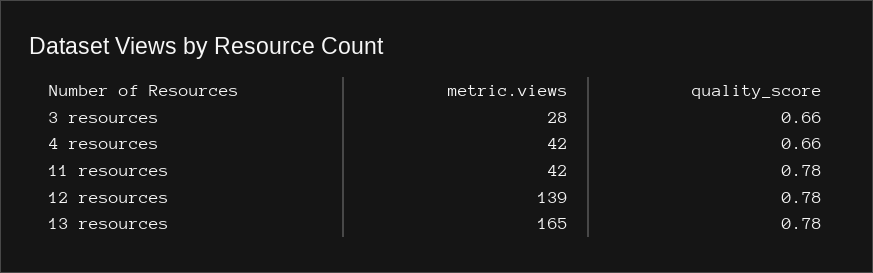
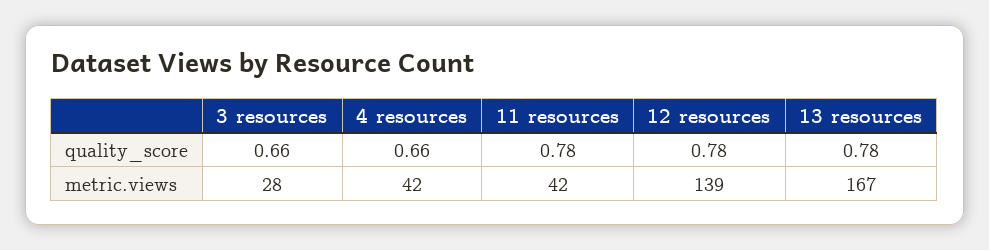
  {
    "metric.views": {
      "3 resources": 28,
      "4 resources": 42,
      "11 resources": 42,
      "12 resources": 139,
-     "13 resources": 165
+     "13 resources": 167
    },
    "quality_score": {
      "3 resources": 0.66,
      "4 resources": 0.66,
      "11 resources": 0.78,
      "12 resources": 0.78,
      "13 resources": 0.78
    }
  }

